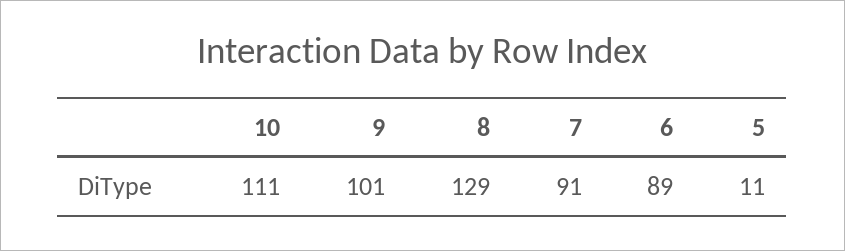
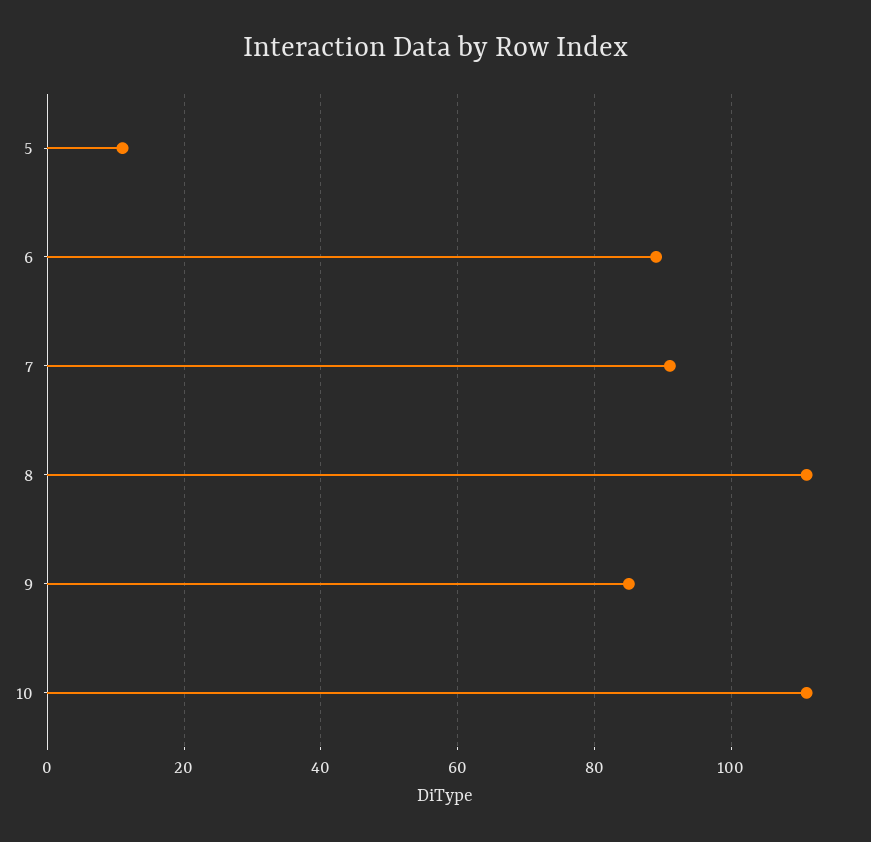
  {
    "10": 111,
-   "9": 101,
+   "9": 85,
-   "8": 129,
+   "8": 110,
    "7": 91,
    "6": 89,
    "5": 11
  }

